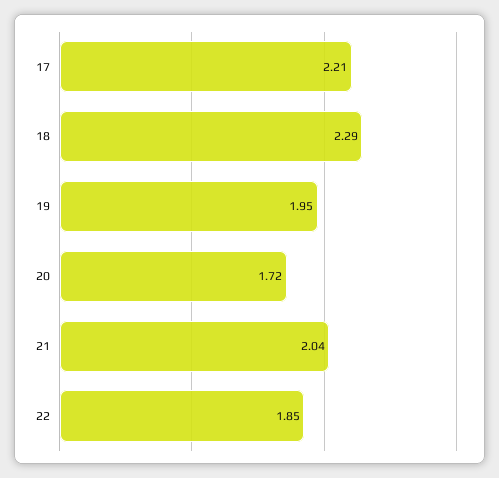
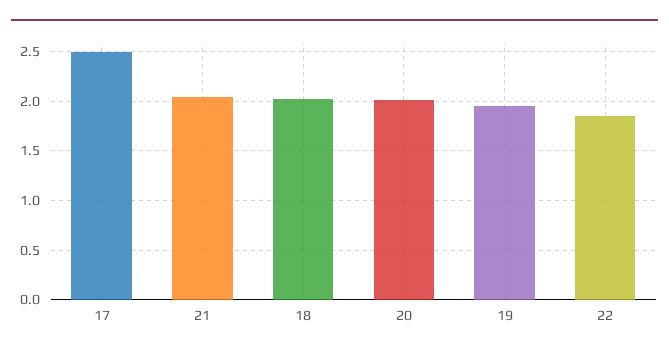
  {
-   "17": 2.21,
+   "17": 2.5,
-   "18": 2.29,
+   "18": 2,
    "19": 1.95,
-   "20": 1.72,
+   "20": 2,
    "21": 2.04,
    "22": 1.85
  }

